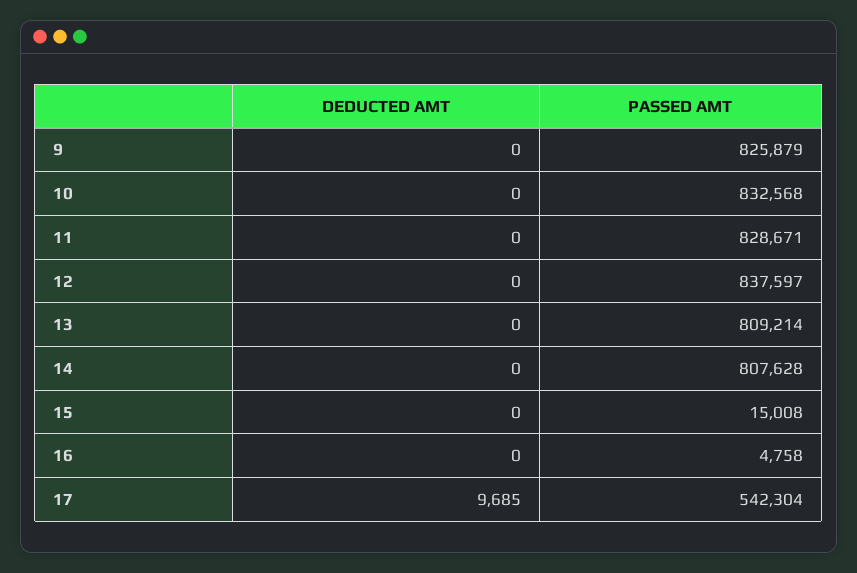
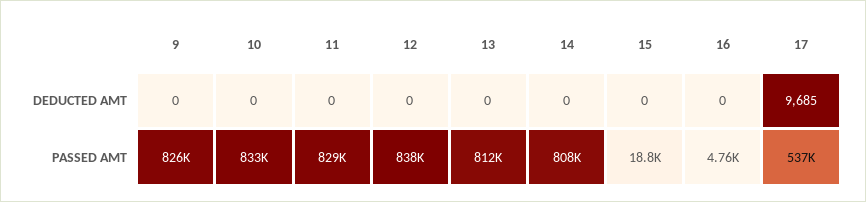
  {
    "DEDUCTED AMT": {
      "9": 0,
      "10": 0,
      "11": 0,
      "12": 0,
      "13": 0,
      "14": 0,
      "15": 0,
      "16": 0,
      "17": 9685
    },
    "PASSED AMT": {
      "9": 825879,
      "10": 832568,
      "11": 828671,
      "12": 837597,
-     "13": 809214,
+     "13": 812000,
      "14": 807628,
-     "15": 15008,
+     "15": 18800,
      "16": 4758,
-     "17": 542304
+     "17": 537000
    }
  }

